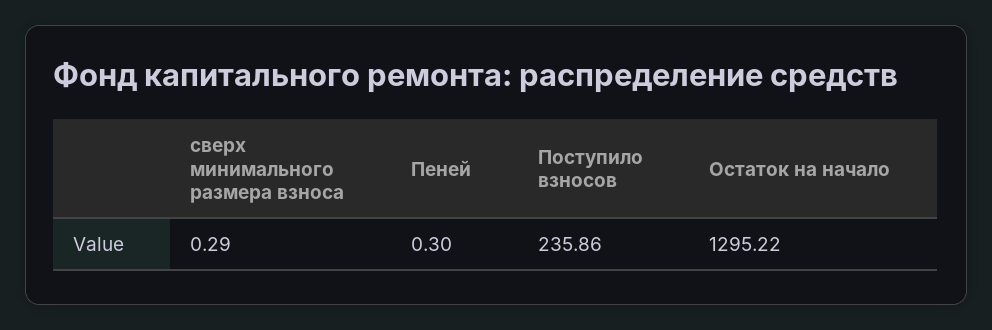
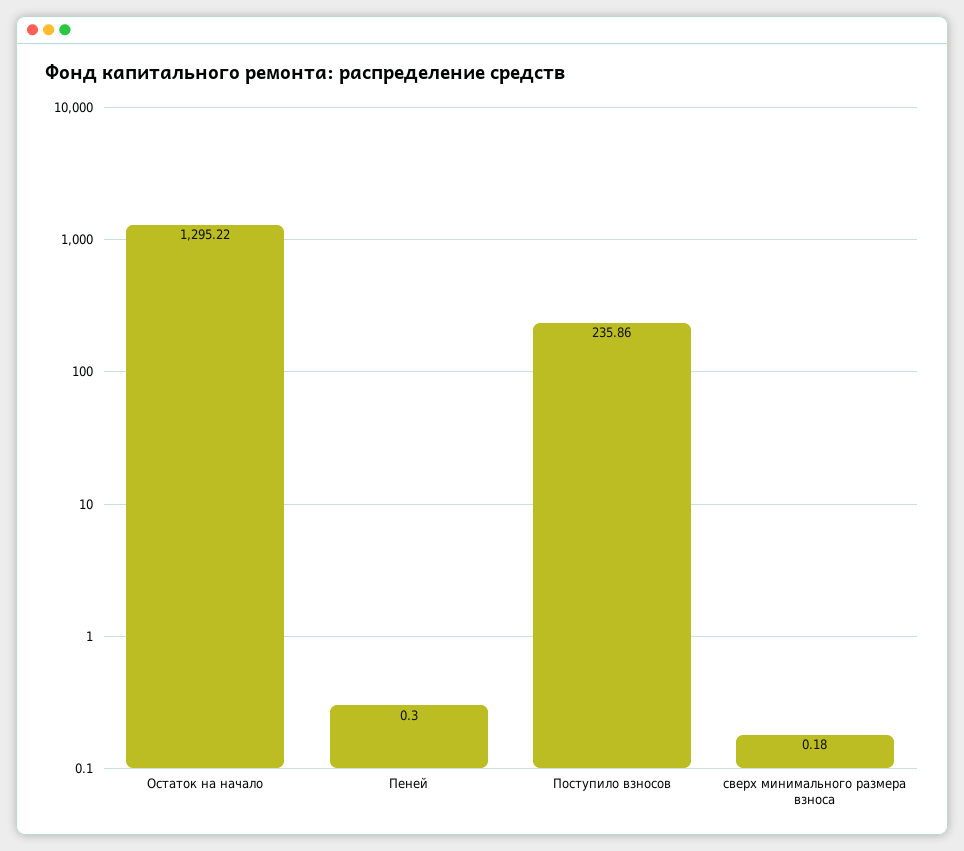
  {
-   "сверх минимального размера взноса": 0.29,
+   "сверх минимального размера взноса": 0.18,
    "Пеней": 0.3,
    "Поступило взносов": 235.86,
    "Остаток на начало": 1295.22
  }

